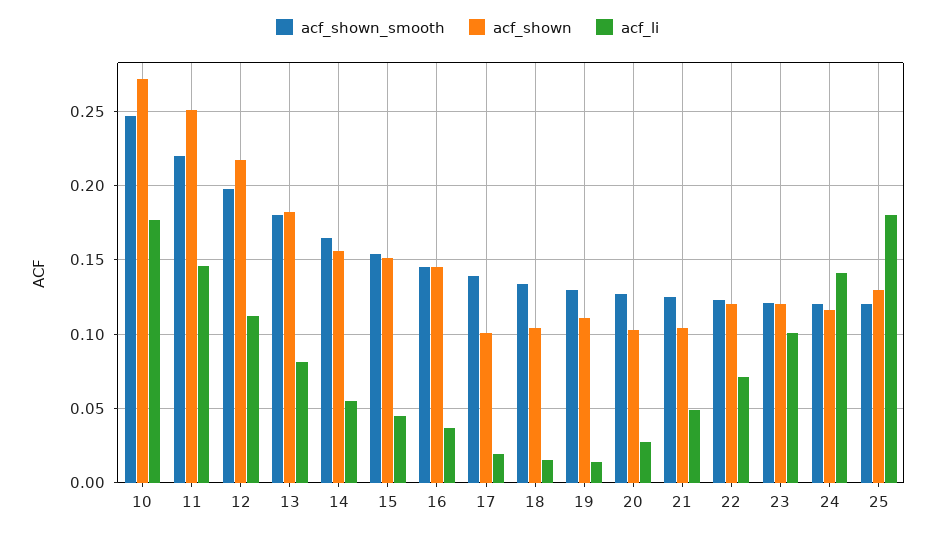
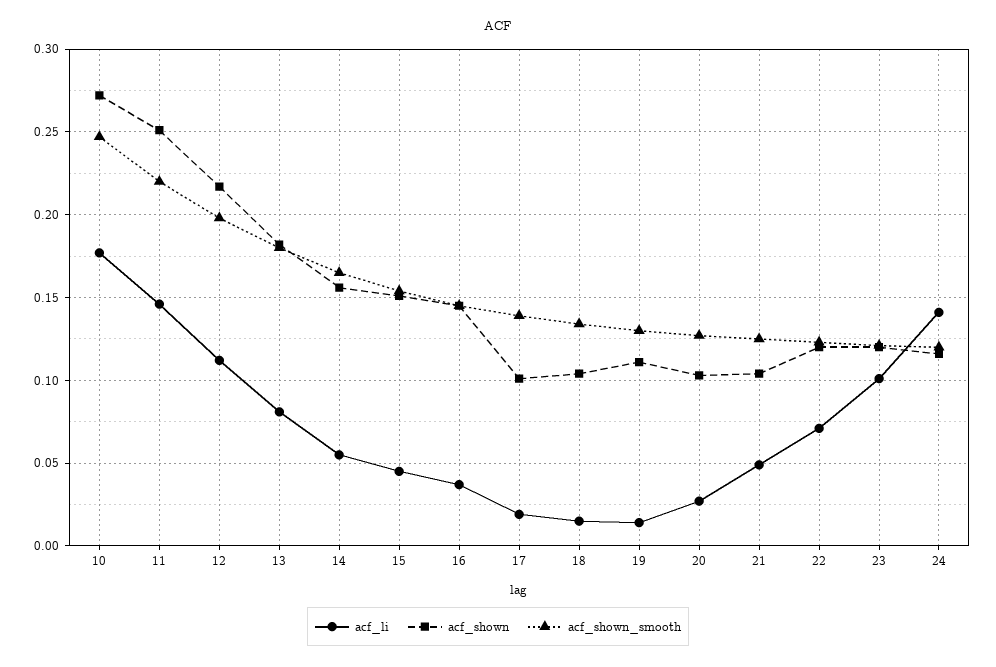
  {
    "acf_shown_smooth": {
      "10": 0.245,
      "11": 0.22,
      "12": 0.2,
      "13": 0.18,
      "14": 0.165,
      "15": 0.155,
      "16": 0.145,
      "17": 0.14,
      "18": 0.135,
      "19": 0.13,
      "20": 0.125,
      "21": 0.125,
      "22": 0.125,
      "23": 0.12,
-     "24": 0.12,
+     "24": 0.12
-     "25": 0.12
    },
    "acf_shown": {
      "10": 0.27,
      "11": 0.25,
      "12": 0.215,
      "13": 0.18,
      "14": 0.155,
      "15": 0.15,
      "16": 0.145,
      "17": 0.1,
      "18": 0.105,
      "19": 0.11,
      "20": 0.105,
      "21": 0.105,
      "22": 0.12,
      "23": 0.12,
-     "24": 0.115,
+     "24": 0.115
-     "25": 0.13
    },
    "acf_li": {
      "10": 0.175,
      "11": 0.145,
      "12": 0.11,
      "13": 0.08,
      "14": 0.055,
      "15": 0.045,
      "16": 0.035,
      "17": 0.02,
      "18": 0.015,
      "19": 0.015,
      "20": 0.025,
      "21": 0.05,
      "22": 0.07,
      "23": 0.1,
-     "24": 0.14,
+     "24": 0.14
-     "25": 0.18
    }
  }

